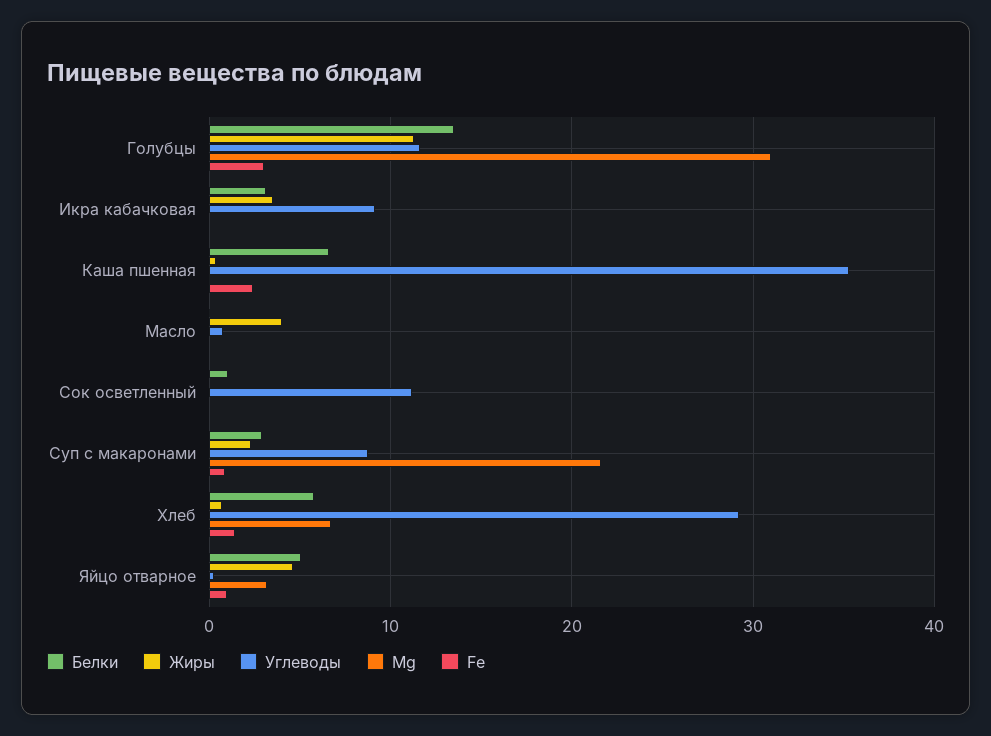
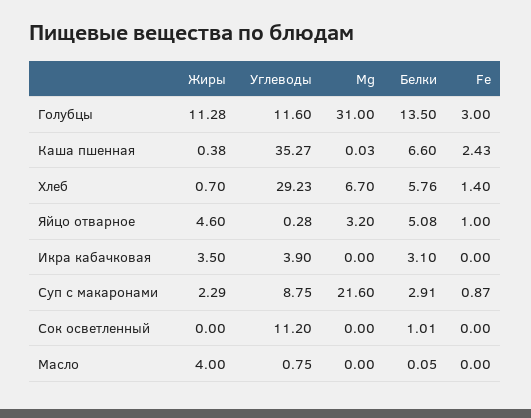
  {
    "Белки": {
      "Голубцы": 13.5,
      "Икра кабачковая": 3.1,
      "Каша пшенная": 6.6,
      "Масло": 0.05,
      "Сок осветленный": 1.01,
      "Суп с макаронами": 2.91,
      "Хлеб": 5.76,
      "Яйцо отварное": 5.08
    },
    "Жиры": {
      "Голубцы": 11.28,
      "Икра кабачковая": 3.5,
      "Каша пшенная": 0.38,
      "Масло": 4,
      "Сок осветленный": 0,
      "Суп с макаронами": 2.29,
      "Хлеб": 0.7,
      "Яйцо отварное": 4.6
    },
    "Углеводы": {
      "Голубцы": 11.6,
-     "Икра кабачковая": 9,
+     "Икра кабачковая": 3.9,
      "Каша пшенная": 35.27,
      "Масло": 0.75,
      "Сок осветленный": 11.2,
      "Суп с макаронами": 8.75,
      "Хлеб": 29.23,
      "Яйцо отварное": 0.28
    },
    "Mg": {
      "Голубцы": 31,
      "Икра кабачковая": 0,
      "Каша пшенная": 0.03,
      "Масло": 0,
      "Сок осветленный": 0,
      "Суп с макаронами": 21.6,
      "Хлеб": 6.7,
      "Яйцо отварное": 3.2
    },
    "Fe": {
      "Голубцы": 3,
      "Икра кабачковая": 0,
      "Каша пшенная": 2.43,
      "Масло": 0,
      "Сок осветленный": 0,
      "Суп с макаронами": 0.87,
      "Хлеб": 1.4,
      "Яйцо отварное": 1
    }
  }

